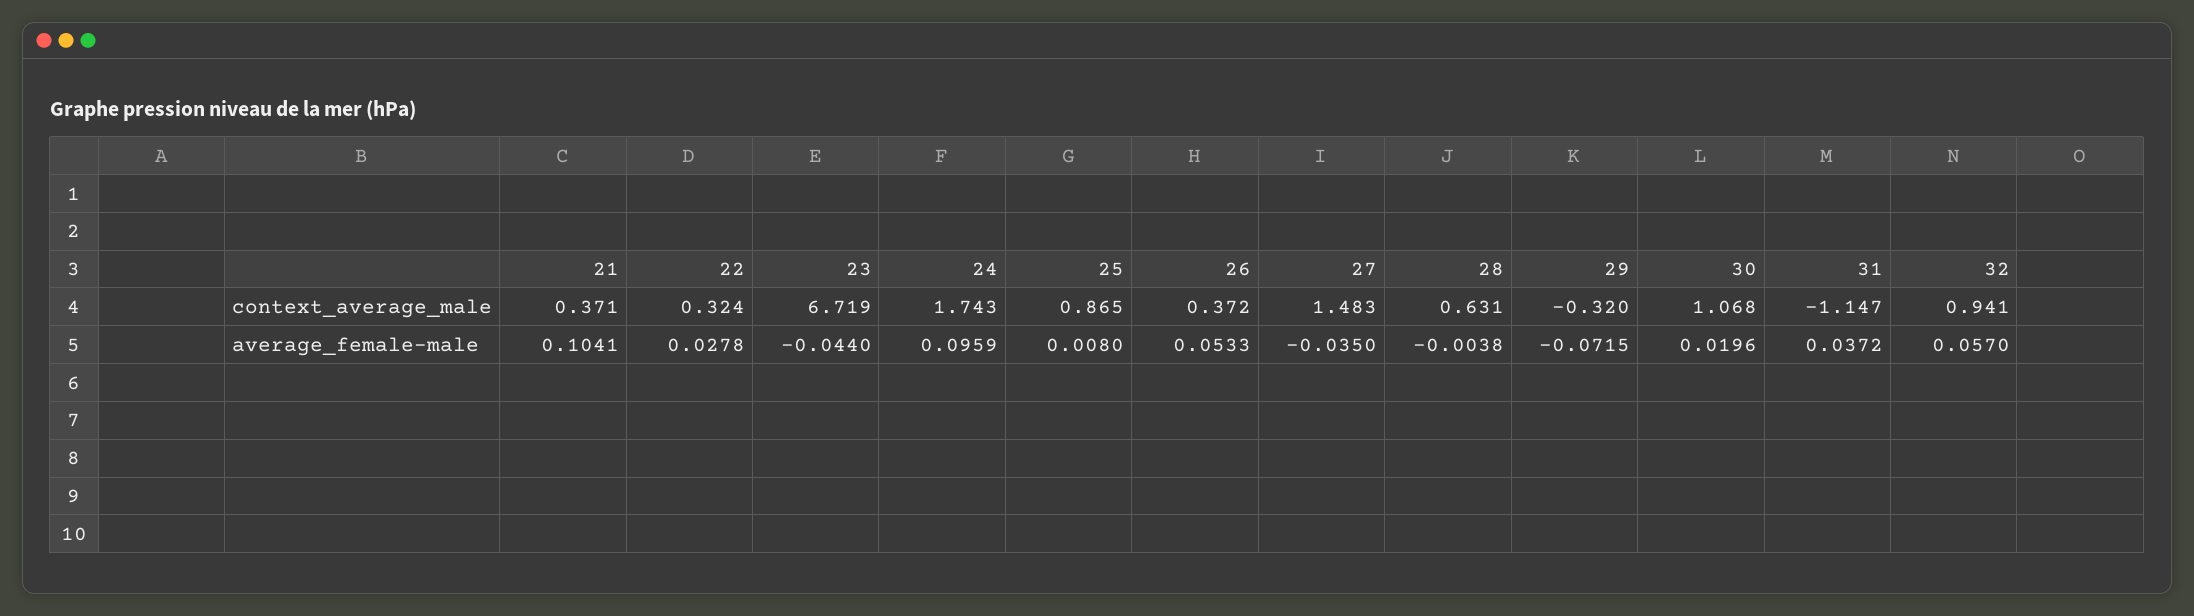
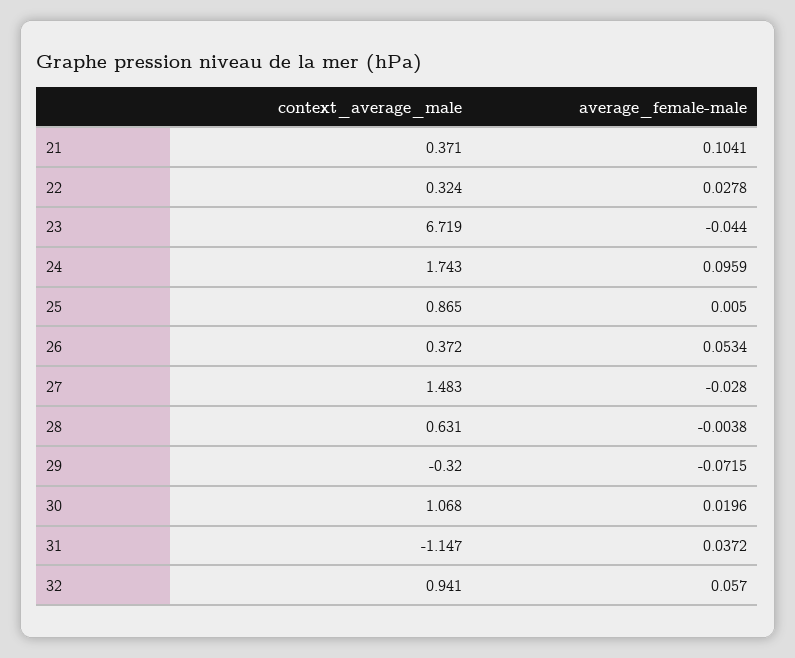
  {
    "21": {
      "context_average_male": 0.371,
      "average_female-male": 0.1041
    },
    "22": {
      "context_average_male": 0.324,
      "average_female-male": 0.0278
    },
    "23": {
      "context_average_male": 6.719,
      "average_female-male": -0.044
    },
    "24": {
      "context_average_male": 1.743,
      "average_female-male": 0.0959
    },
    "25": {
      "context_average_male": 0.865,
-     "average_female-male": 0.008
+     "average_female-male": 0.005
    },
    "26": {
      "context_average_male": 0.372,
-     "average_female-male": 0.0533
+     "average_female-male": 0.0534
    },
    "27": {
      "context_average_male": 1.483,
-     "average_female-male": -0.035
+     "average_female-male": -0.028
    },
    "28": {
      "context_average_male": 0.631,
      "average_female-male": -0.0038
    },
    "29": {
      "context_average_male": -0.32,
      "average_female-male": -0.0715
    },
    "30": {
      "context_average_male": 1.068,
      "average_female-male": 0.0196
    },
    "31": {
      "context_average_male": -1.147,
      "average_female-male": 0.0372
    },
    "32": {
      "context_average_male": 0.941,
      "average_female-male": 0.057
    }
  }

